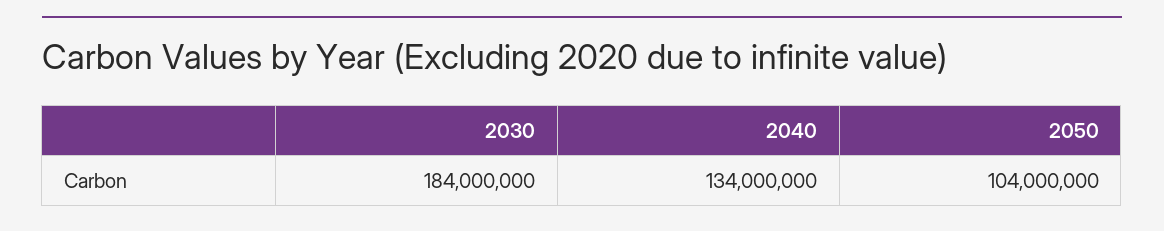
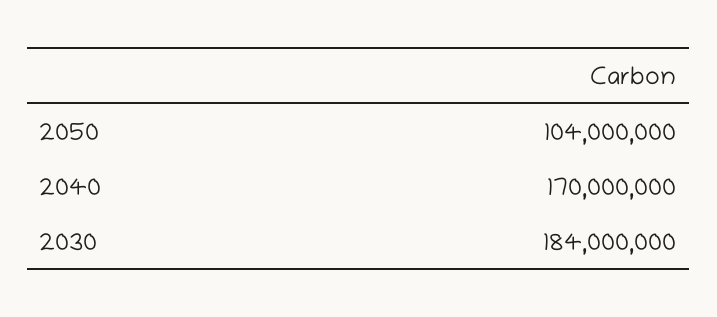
  {
    "2030": 184000000,
-   "2040": 134000000,
+   "2040": 170000000,
    "2050": 104000000
  }

